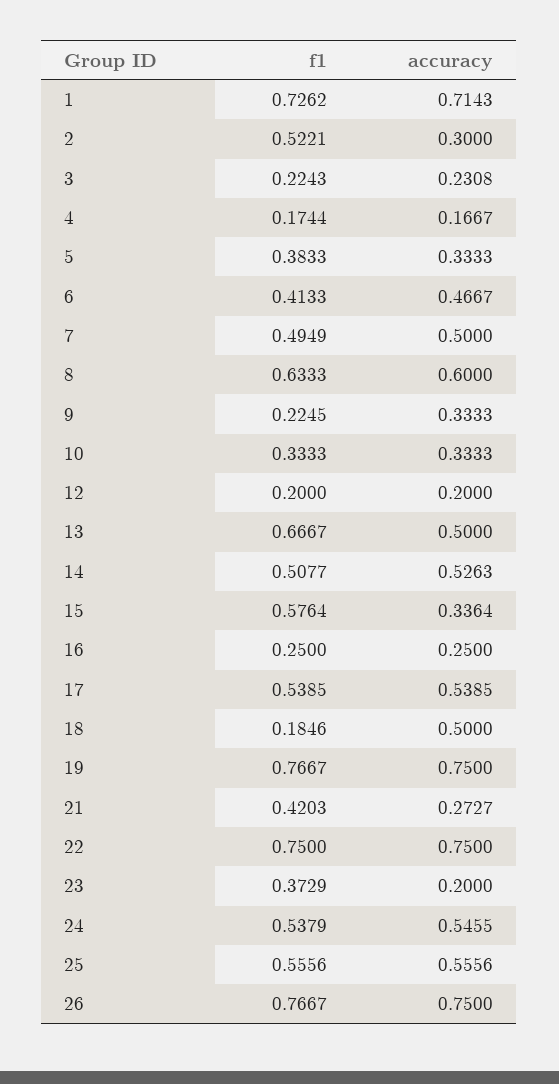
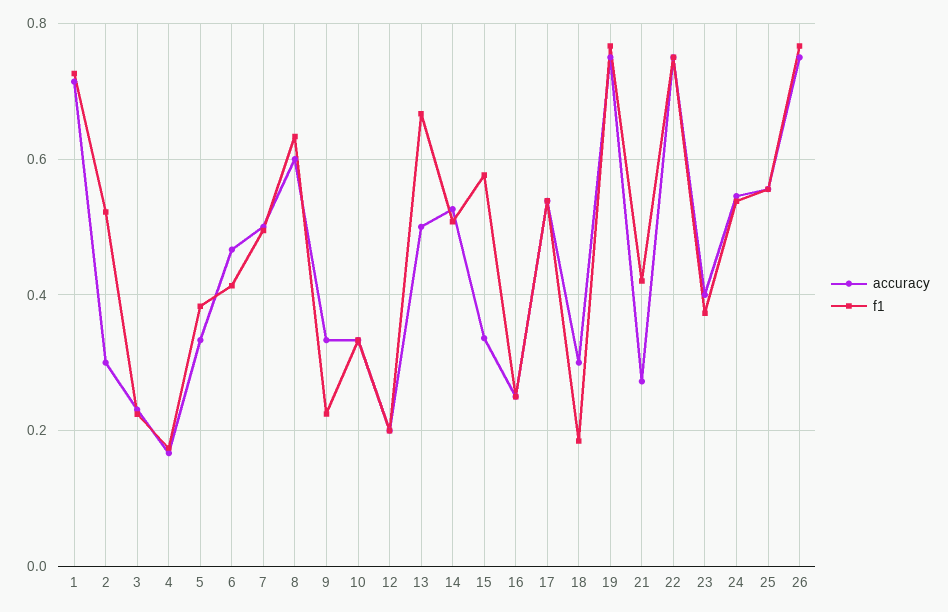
  {
    "f1": {
      "1": 0.7262,
      "2": 0.5221,
      "3": 0.2243,
      "4": 0.1744,
      "5": 0.3833,
      "6": 0.4133,
      "7": 0.4949,
      "8": 0.6333,
      "9": 0.2245,
      "10": 0.3333,
      "12": 0.2,
      "13": 0.6667,
      "14": 0.5077,
      "15": 0.5764,
      "16": 0.25,
      "17": 0.5385,
      "18": 0.1846,
      "19": 0.7667,
      "21": 0.4203,
      "22": 0.75,
      "23": 0.3729,
      "24": 0.5379,
      "25": 0.5556,
      "26": 0.7667
    },
    "accuracy": {
      "1": 0.7143,
      "2": 0.3,
      "3": 0.2308,
      "4": 0.1667,
      "5": 0.3333,
      "6": 0.4667,
      "7": 0.5,
      "8": 0.6,
      "9": 0.3333,
      "10": 0.3333,
      "12": 0.2,
      "13": 0.5,
      "14": 0.5263,
      "15": 0.3364,
      "16": 0.25,
      "17": 0.5385,
-     "18": 0.5,
+     "18": 0.3,
      "19": 0.75,
      "21": 0.2727,
      "22": 0.75,
-     "23": 0.2,
+     "23": 0.4,
      "24": 0.5455,
      "25": 0.5556,
      "26": 0.75
    }
  }

